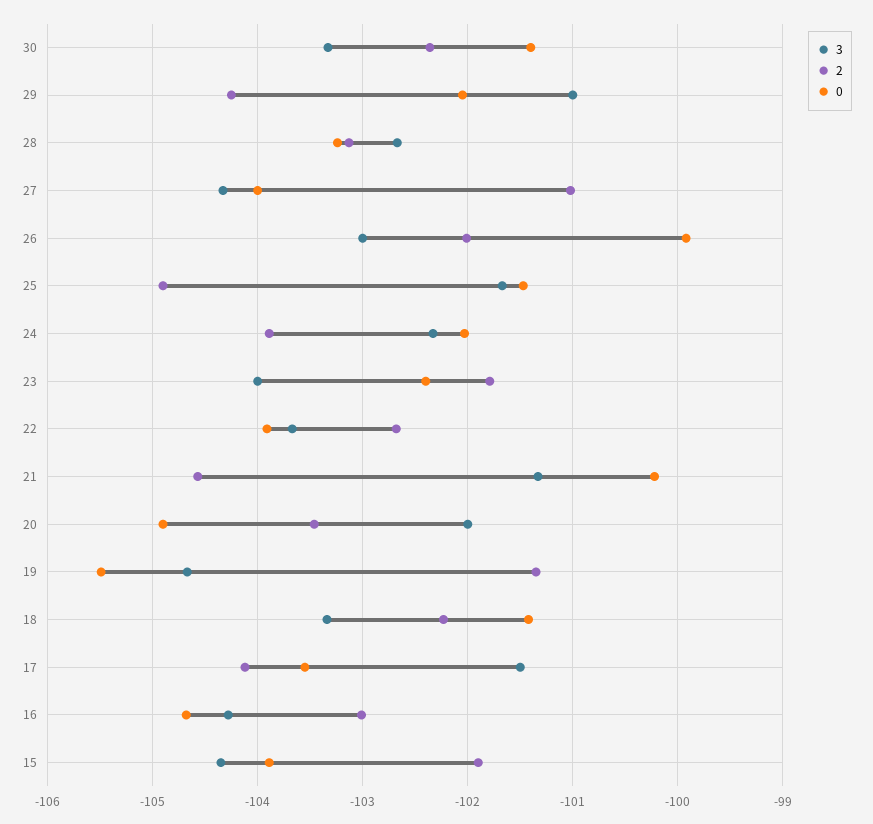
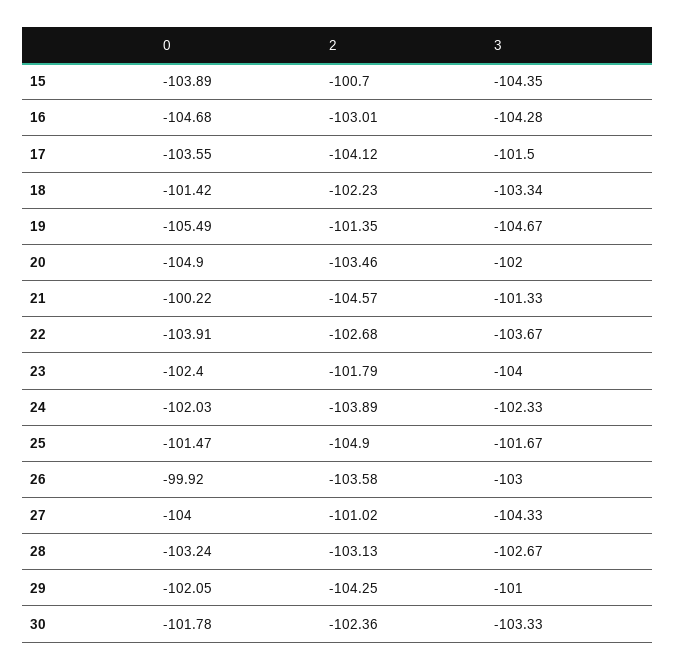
  {
    "3": {
      "30": -103.33,
      "29": -101,
      "28": -102.67,
      "27": -104.33,
      "26": -103,
      "25": -101.67,
      "24": -102.33,
      "23": -104,
      "22": -103.67,
      "21": -101.33,
      "20": -102,
      "19": -104.67,
      "18": -103.34,
      "17": -101.5,
      "16": -104.28,
      "15": -104.35
    },
    "2": {
      "30": -102.36,
      "29": -104.25,
      "28": -103.13,
      "27": -101.02,
-     "26": -102,
+     "26": -103.58,
      "25": -104.9,
      "24": -103.89,
      "23": -101.79,
      "22": -102.68,
      "21": -104.57,
      "20": -103.46,
      "19": -101.35,
      "18": -102.23,
      "17": -104.12,
      "16": -103.01,
-     "15": -101.9
+     "15": -100.7
    },
    "0": {
-     "30": -101.4,
+     "30": -101.78,
      "29": -102.05,
      "28": -103.24,
      "27": -104,
      "26": -99.92,
      "25": -101.47,
      "24": -102.03,
      "23": -102.4,
      "22": -103.91,
      "21": -100.22,
      "20": -104.9,
      "19": -105.49,
      "18": -101.42,
      "17": -103.55,
      "16": -104.68,
      "15": -103.89
    }
  }

